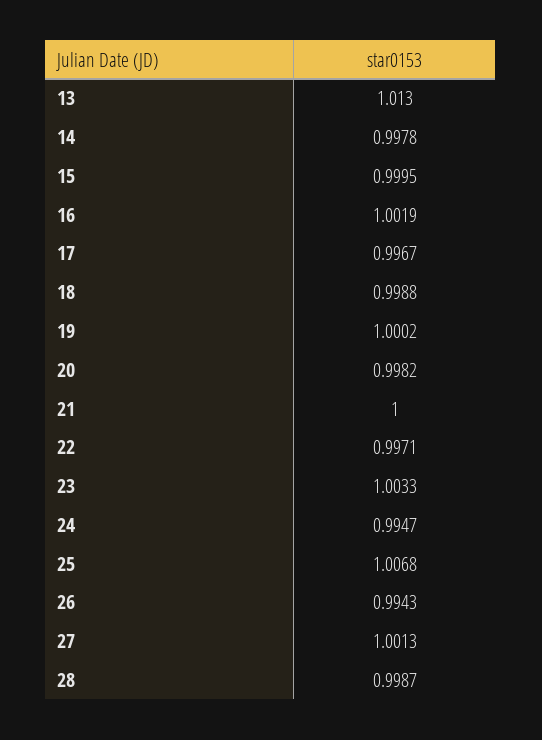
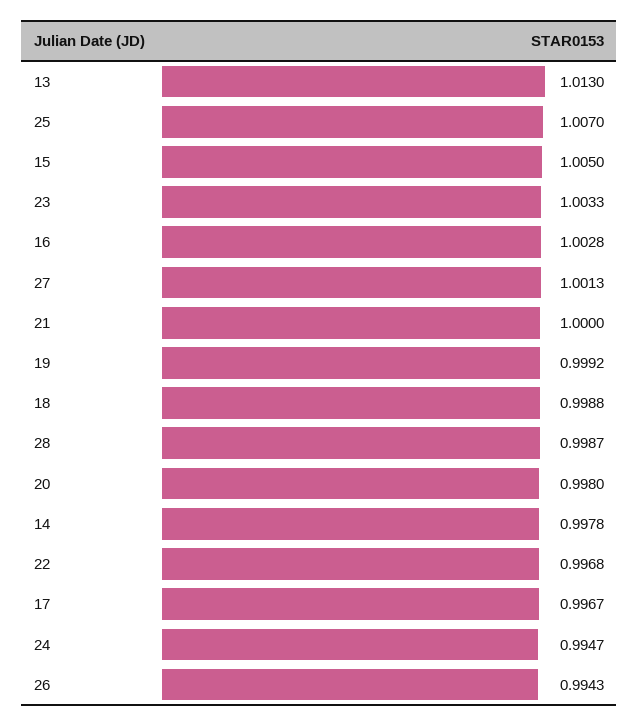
  {
    "13": 1.013,
    "14": 0.9978,
-   "15": 0.9995,
+   "15": 1.005,
-   "16": 1.0019,
+   "16": 1.0028,
    "17": 0.9967,
    "18": 0.9988,
-   "19": 1.0002,
+   "19": 0.9992,
-   "20": 0.9982,
+   "20": 0.998,
    "21": 1,
-   "22": 0.9971,
+   "22": 0.9968,
    "23": 1.0033,
    "24": 0.9947,
-   "25": 1.0068,
+   "25": 1.007,
    "26": 0.9943,
    "27": 1.0013,
    "28": 0.9987
  }

